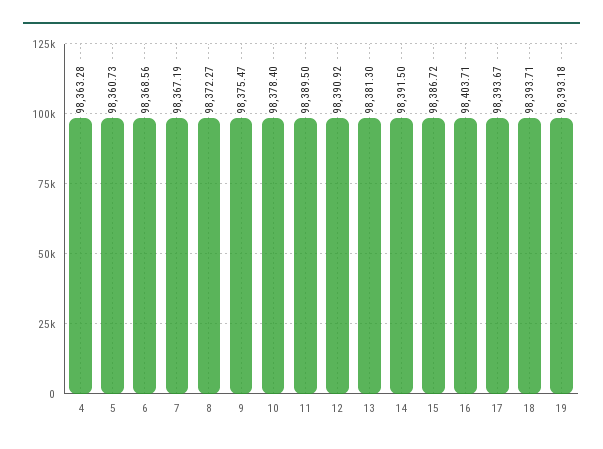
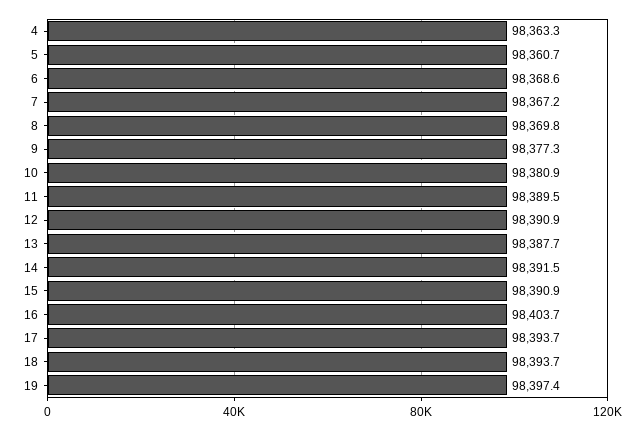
  {
    "4": 98363.28,
    "5": 98360.73,
    "6": 98368.56,
    "7": 98367.19,
-   "8": 98372.27,
+   "8": 98369.8,
-   "9": 98375.47,
+   "9": 98377.3,
-   "10": 98378.4,
+   "10": 98380.9,
    "11": 98389.5,
    "12": 98390.92,
-   "13": 98381.3,
+   "13": 98387.7,
    "14": 98391.5,
-   "15": 98386.72,
+   "15": 98390.9,
    "16": 98403.71,
    "17": 98393.67,
    "18": 98393.71,
-   "19": 98393.18
+   "19": 98397.4
  }

